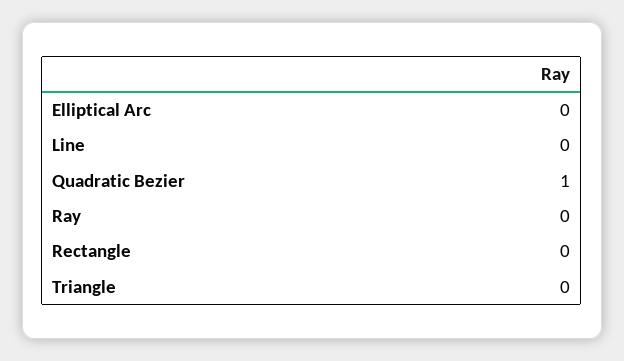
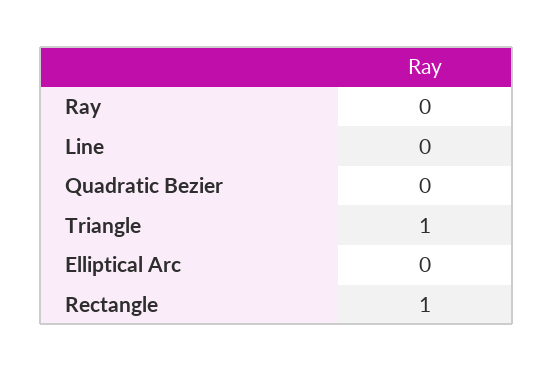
  {
    "Elliptical Arc": 0,
    "Line": 0,
-   "Quadratic Bezier": 1,
+   "Quadratic Bezier": 0,
    "Ray": 0,
-   "Rectangle": 0,
+   "Rectangle": 1,
-   "Triangle": 0
+   "Triangle": 1
  }

